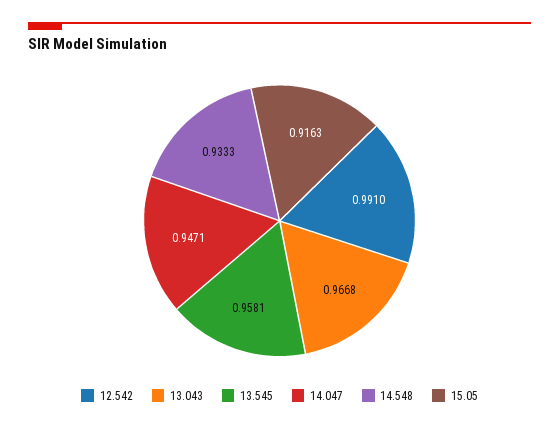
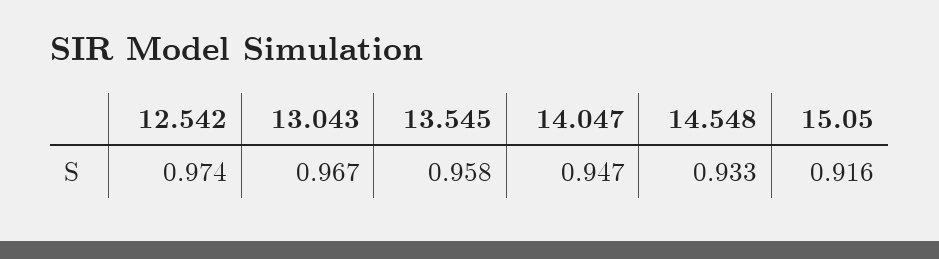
  {
-   "12.542": 0.991,
+   "12.542": 0.974,
    "13.043": 0.9668,
    "13.545": 0.9581,
    "14.047": 0.9471,
    "14.548": 0.9333,
    "15.05": 0.9163
  }

